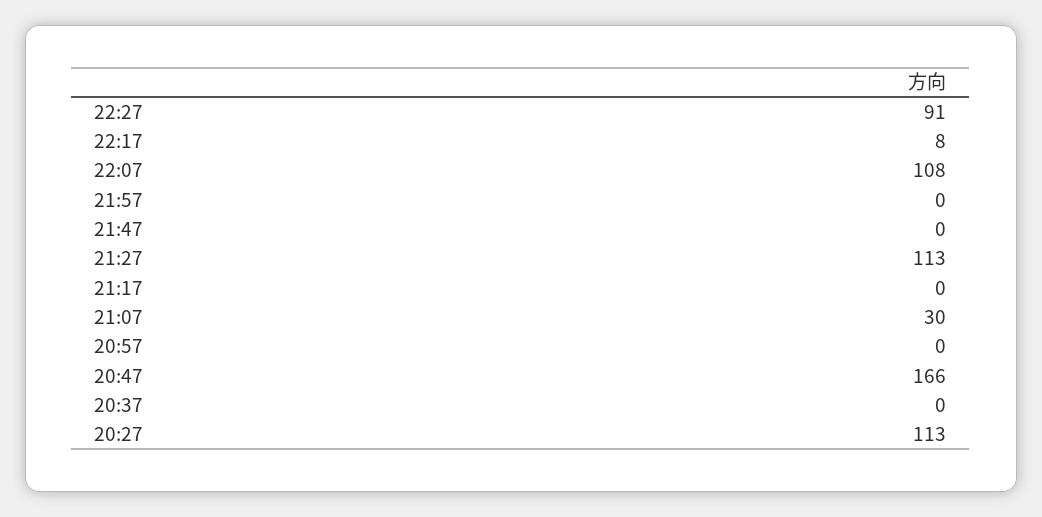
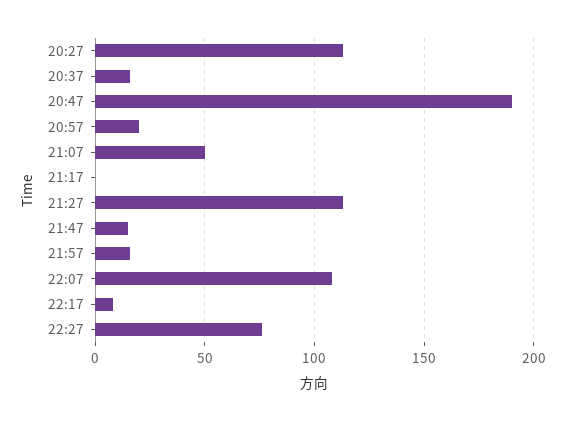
  {
-   "22:27": 91,
+   "22:27": 75,
    "22:17": 8,
    "22:07": 108,
-   "21:57": 0,
+   "21:57": 15,
-   "21:47": 0,
+   "21:47": 15,
    "21:27": 113,
    "21:17": 0,
-   "21:07": 30,
+   "21:07": 50,
-   "20:57": 0,
+   "20:57": 20,
-   "20:47": 166,
+   "20:47": 190,
-   "20:37": 0,
+   "20:37": 15,
    "20:27": 113
  }

